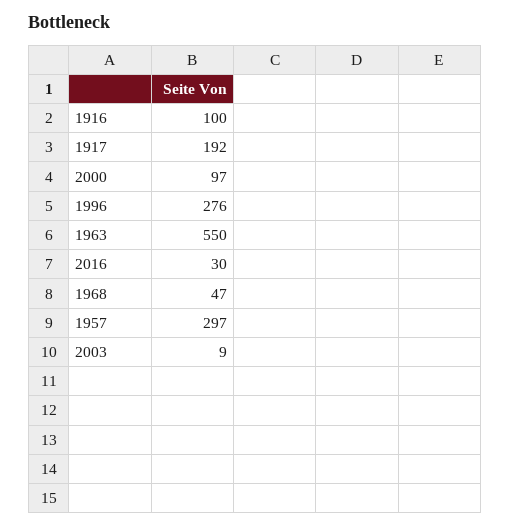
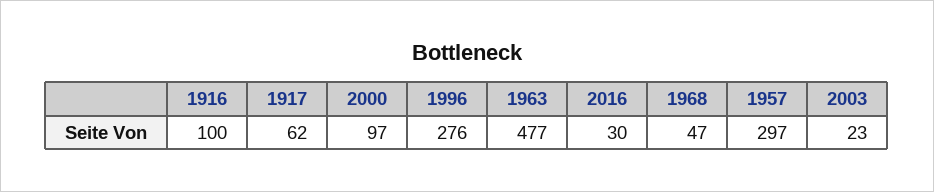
  {
    "1916": 100,
-   "1917": 192,
+   "1917": 62,
    "2000": 97,
    "1996": 276,
-   "1963": 550,
+   "1963": 477,
    "2016": 30,
    "1968": 47,
    "1957": 297,
-   "2003": 9
+   "2003": 23
  }

